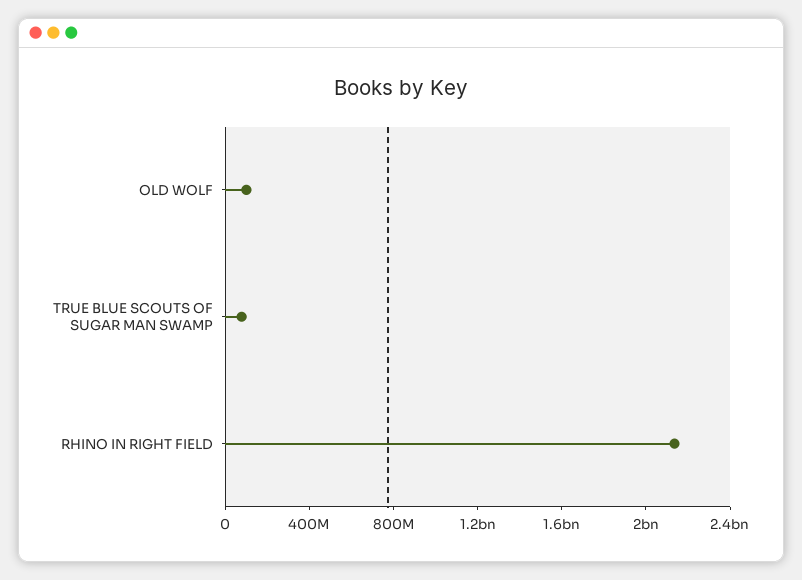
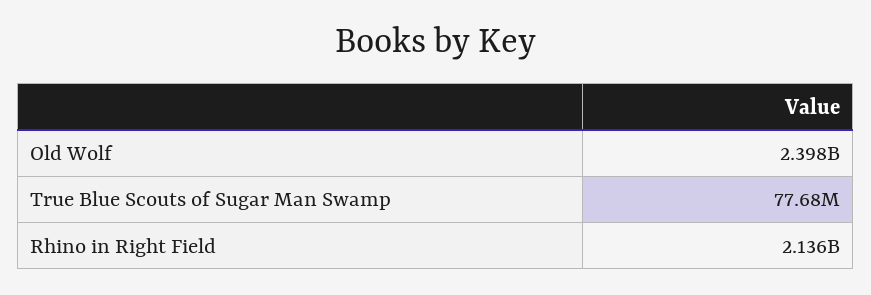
  {
-   "OLD WOLF": 100000000,
+   "OLD WOLF": 2398000000,
    "TRUE BLUE SCOUTS OF SUGAR MAN SWAMP": 77680000,
    "RHINO IN RIGHT FIELD": 2136000000
  }

